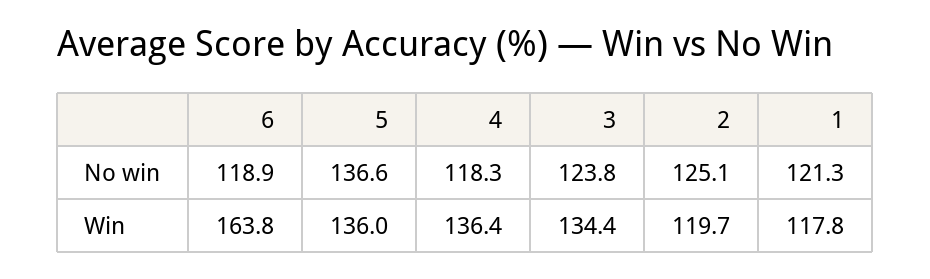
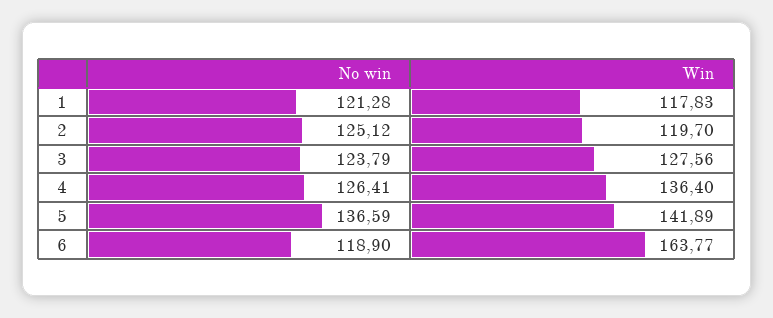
  {
    "6": {
      "No win": 118.9,
      "Win": 163.77
    },
    "5": {
      "No win": 136.59,
-     "Win": 136
+     "Win": 141.89
    },
    "4": {
-     "No win": 118.3,
+     "No win": 126.41,
      "Win": 136.4
    },
    "3": {
      "No win": 123.79,
-     "Win": 134.4
+     "Win": 127.56
    },
    "2": {
      "No win": 125.12,
      "Win": 119.7
    },
    "1": {
      "No win": 121.28,
      "Win": 117.83
    }
  }

